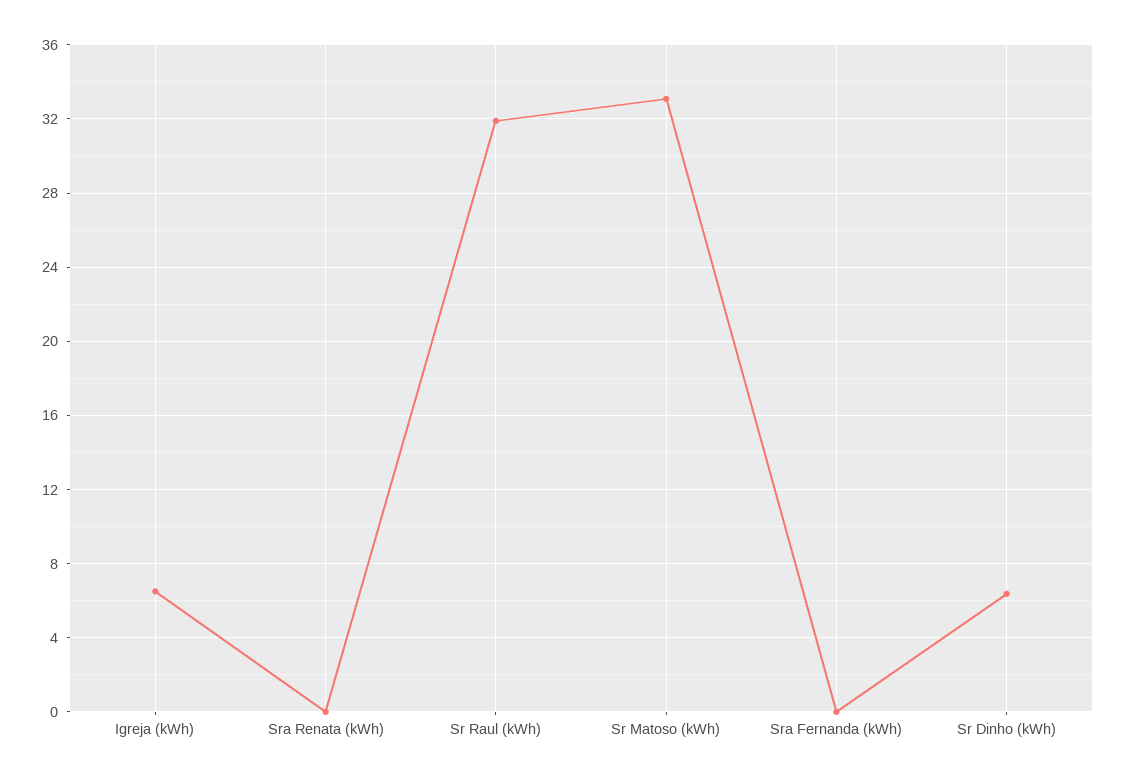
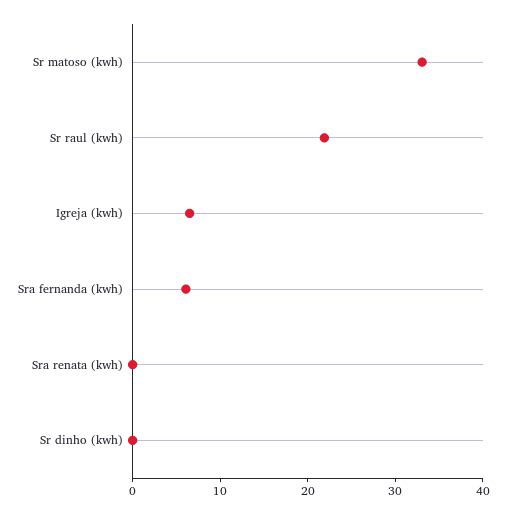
  {
    "Igreja (kWh)": 6.5,
    "Sra Renata (kWh)": 0,
-   "Sr Raul (kWh)": 32,
+   "Sr Raul (kWh)": 22,
    "Sr Matoso (kWh)": 33,
-   "Sra Fernanda (kWh)": 0,
+   "Sra Fernanda (kWh)": 6,
-   "Sr Dinho (kWh)": 6.5
+   "Sr Dinho (kWh)": 0
  }

